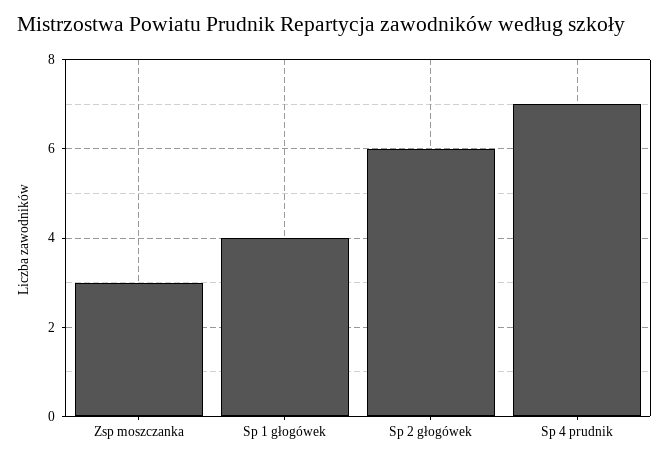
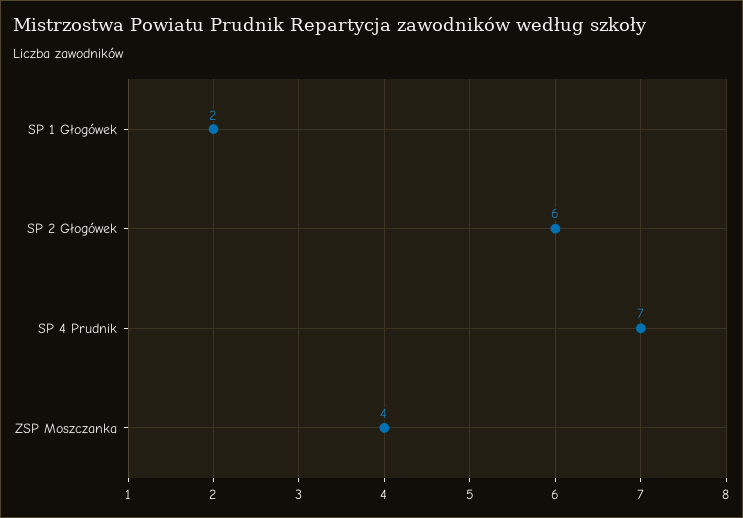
  {
-   "Zsp moszczanka": 3,
+   "Zsp moszczanka": 4,
-   "Sp 1 głogówek": 4,
+   "Sp 1 głogówek": 2,
    "Sp 2 głogówek": 6,
    "Sp 4 prudnik": 7
  }

